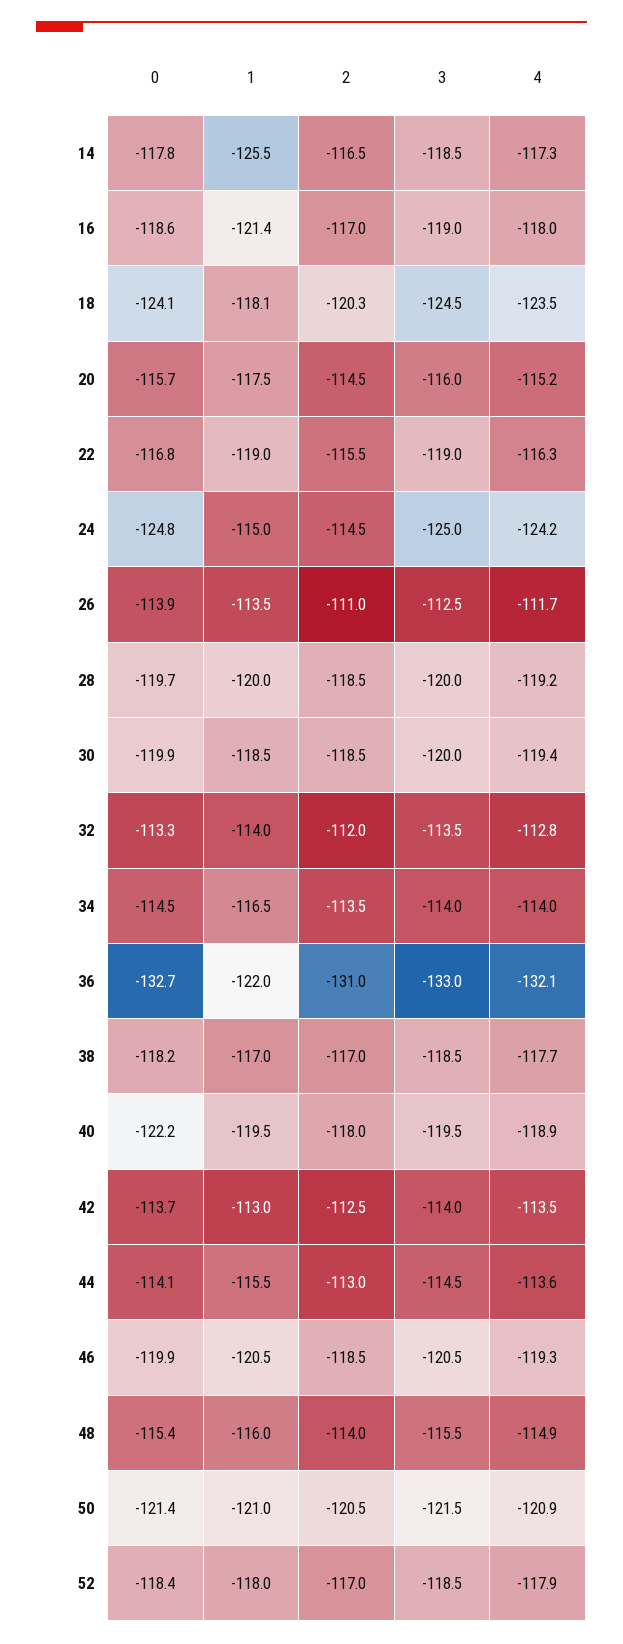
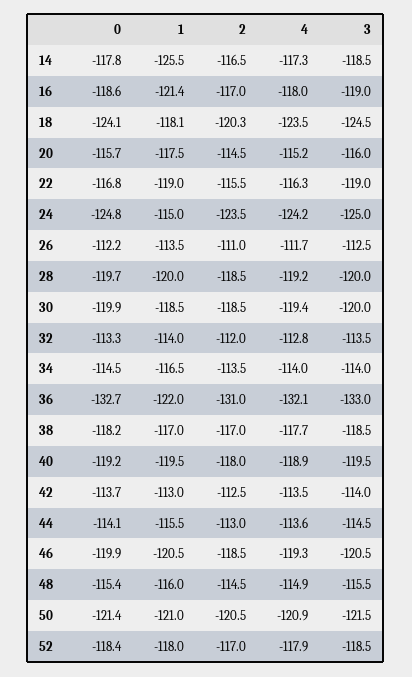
  {
    "0": {
      "14": -117.8,
      "16": -118.6,
      "18": -124.1,
      "20": -115.7,
      "22": -116.8,
      "24": -124.8,
-     "26": -113.9,
+     "26": -112.2,
      "28": -119.7,
      "30": -119.9,
      "32": -113.3,
      "34": -114.5,
      "36": -132.7,
      "38": -118.2,
-     "40": -122.2,
+     "40": -119.2,
      "42": -113.7,
      "44": -114.1,
      "46": -119.9,
      "48": -115.4,
      "50": -121.4,
      "52": -118.4
    },
    "1": {
      "14": -125.5,
      "16": -121.4,
      "18": -118.1,
      "20": -117.5,
      "22": -119,
      "24": -115,
      "26": -113.5,
      "28": -120,
      "30": -118.5,
      "32": -114,
      "34": -116.5,
      "36": -122,
      "38": -117,
      "40": -119.5,
      "42": -113,
      "44": -115.5,
      "46": -120.5,
      "48": -116,
      "50": -121,
      "52": -118
    },
    "2": {
      "14": -116.5,
      "16": -117,
      "18": -120.3,
      "20": -114.5,
      "22": -115.5,
-     "24": -114.5,
+     "24": -123.5,
      "26": -111,
      "28": -118.5,
      "30": -118.5,
      "32": -112,
      "34": -113.5,
      "36": -131,
      "38": -117,
      "40": -118,
      "42": -112.5,
      "44": -113,
      "46": -118.5,
-     "48": -114,
+     "48": -114.5,
      "50": -120.5,
      "52": -117
    },
    "3": {
      "14": -118.5,
      "16": -119,
      "18": -124.5,
      "20": -116,
      "22": -119,
      "24": -125,
      "26": -112.5,
      "28": -120,
      "30": -120,
      "32": -113.5,
      "34": -114,
      "36": -133,
      "38": -118.5,
      "40": -119.5,
      "42": -114,
      "44": -114.5,
      "46": -120.5,
      "48": -115.5,
      "50": -121.5,
      "52": -118.5
    },
    "4": {
      "14": -117.3,
      "16": -118,
      "18": -123.5,
      "20": -115.2,
      "22": -116.3,
      "24": -124.2,
      "26": -111.7,
      "28": -119.2,
      "30": -119.4,
      "32": -112.8,
      "34": -114,
      "36": -132.1,
      "38": -117.7,
      "40": -118.9,
      "42": -113.5,
      "44": -113.6,
      "46": -119.3,
      "48": -114.9,
      "50": -120.9,
      "52": -117.9
    }
  }

